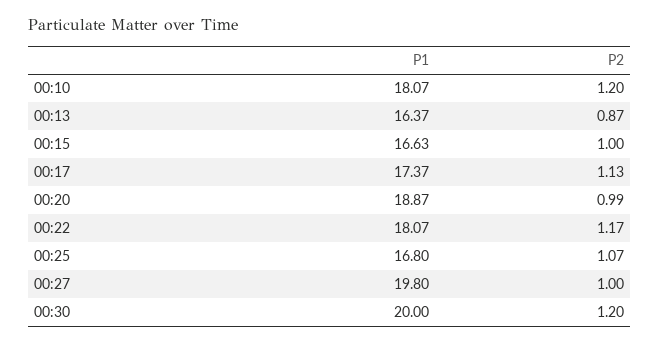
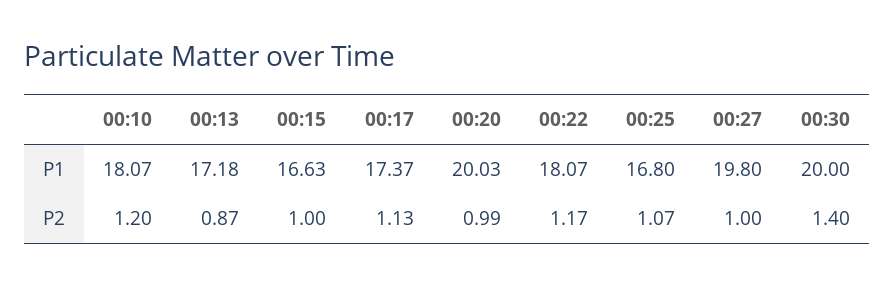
  {
    "P1": {
      "00:10": 18.07,
-     "00:13": 16.37,
+     "00:13": 17.18,
      "00:15": 16.63,
      "00:17": 17.37,
-     "00:20": 18.87,
+     "00:20": 20.03,
      "00:22": 18.07,
      "00:25": 16.8,
      "00:27": 19.8,
      "00:30": 20
    },
    "P2": {
      "00:10": 1.2,
      "00:13": 0.87,
      "00:15": 1,
      "00:17": 1.13,
      "00:20": 0.99,
      "00:22": 1.17,
      "00:25": 1.07,
      "00:27": 1,
-     "00:30": 1.2
+     "00:30": 1.4
    }
  }

